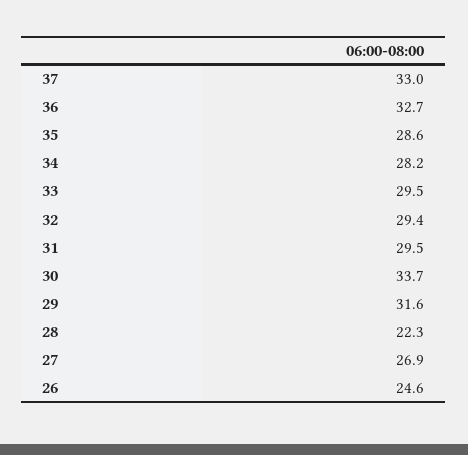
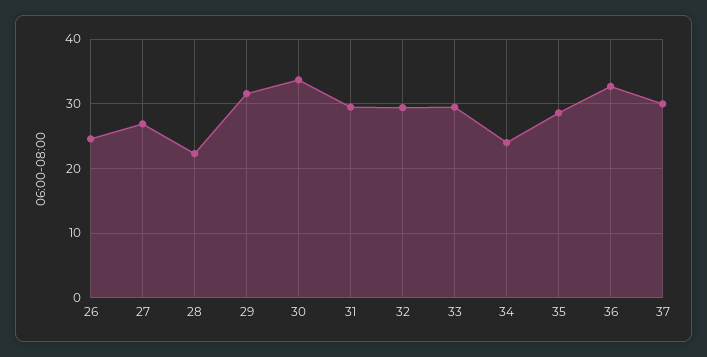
  {
-   "37": 33,
+   "37": 30,
    "36": 32.7,
    "35": 28.6,
-   "34": 28.2,
+   "34": 24,
    "33": 29.5,
    "32": 29.4,
    "31": 29.5,
    "30": 33.7,
    "29": 31.6,
    "28": 22.3,
    "27": 26.9,
    "26": 24.6
  }

